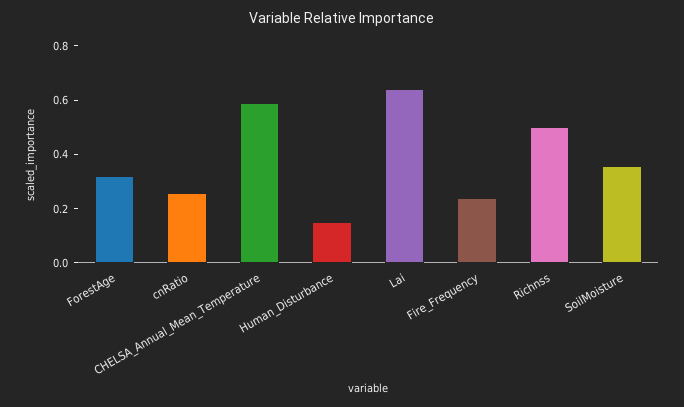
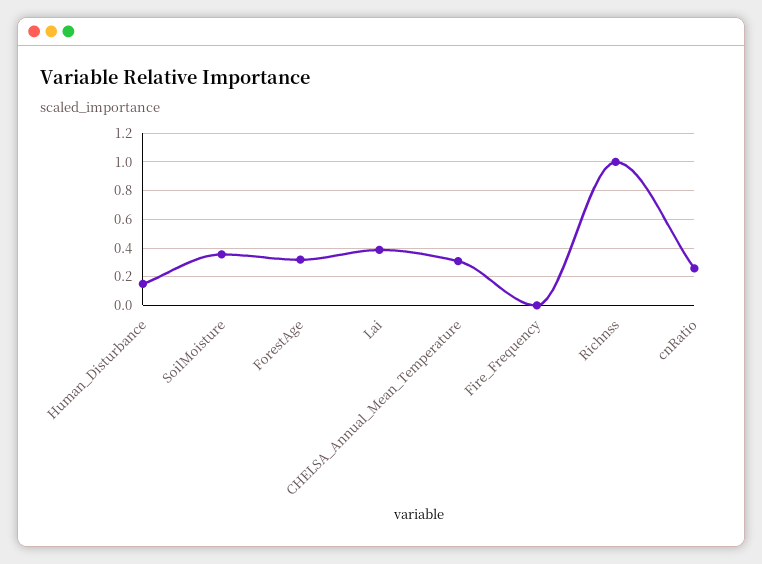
  {
    "ForestAge": 0.3,
    "cnRatio": 0.25,
-   "CHELSA_Annual_Mean_Temperature": 0.6,
+   "CHELSA_Annual_Mean_Temperature": 0.3,
    "Human_Disturbance": 0.15,
-   "Lai": 0.65,
+   "Lai": 0.4,
-   "Fire_Frequency": 0.25,
+   "Fire_Frequency": 0,
-   "Richnss": 0.5,
+   "Richnss": 1,
    "SoilMoisture": 0.35
  }

